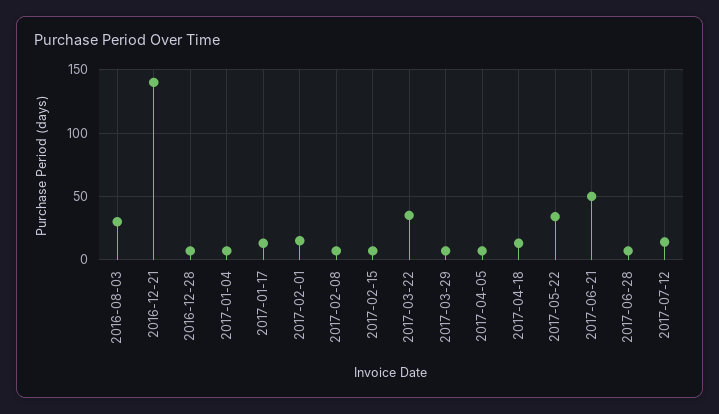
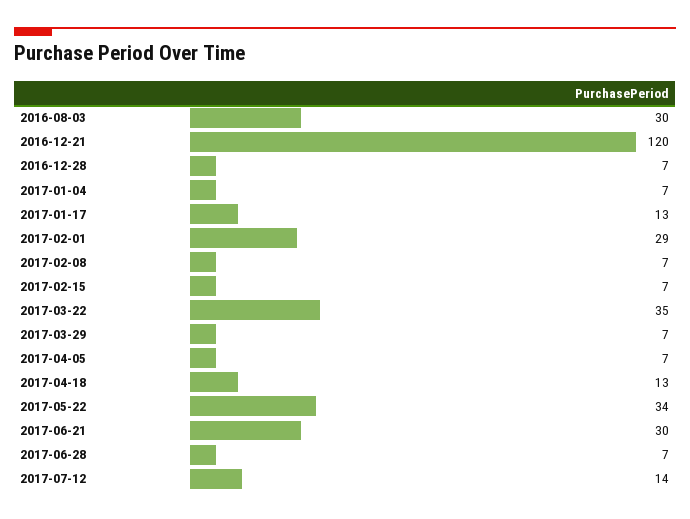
  {
    "2016-08-03": 30,
-   "2016-12-21": 140,
+   "2016-12-21": 120,
    "2016-12-28": 7,
    "2017-01-04": 7,
    "2017-01-17": 13,
-   "2017-02-01": 15,
+   "2017-02-01": 29,
    "2017-02-08": 7,
    "2017-02-15": 7,
    "2017-03-22": 35,
    "2017-03-29": 7,
    "2017-04-05": 7,
    "2017-04-18": 13,
    "2017-05-22": 34,
-   "2017-06-21": 50,
+   "2017-06-21": 30,
    "2017-06-28": 7,
    "2017-07-12": 14
  }

